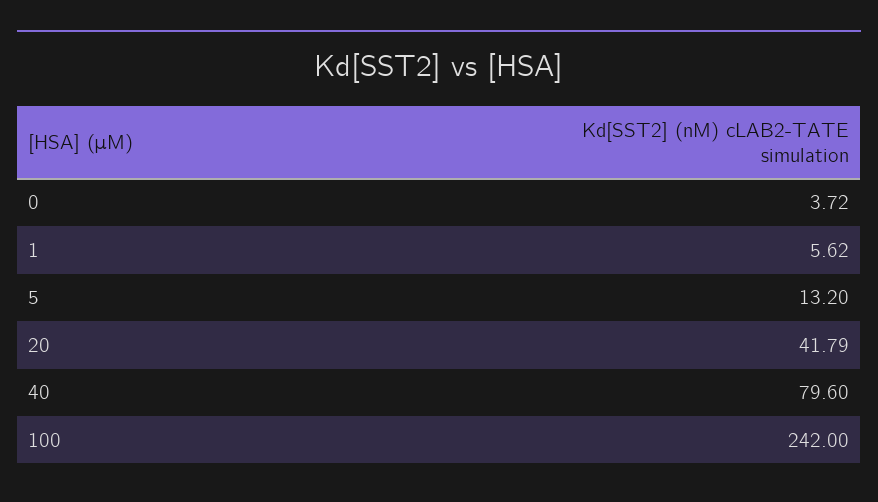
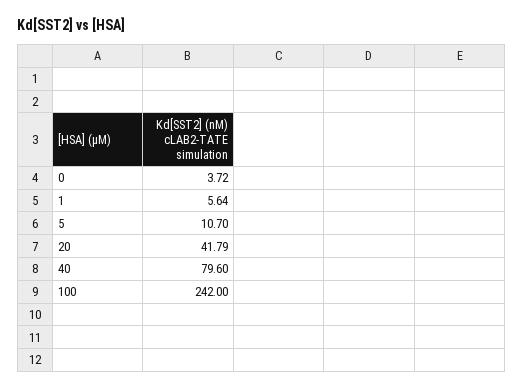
  {
    "0": 3.72,
-   "1": 5.62,
+   "1": 5.64,
-   "5": 13.2,
+   "5": 10.7,
    "20": 41.79,
    "40": 79.6,
    "100": 242
  }

